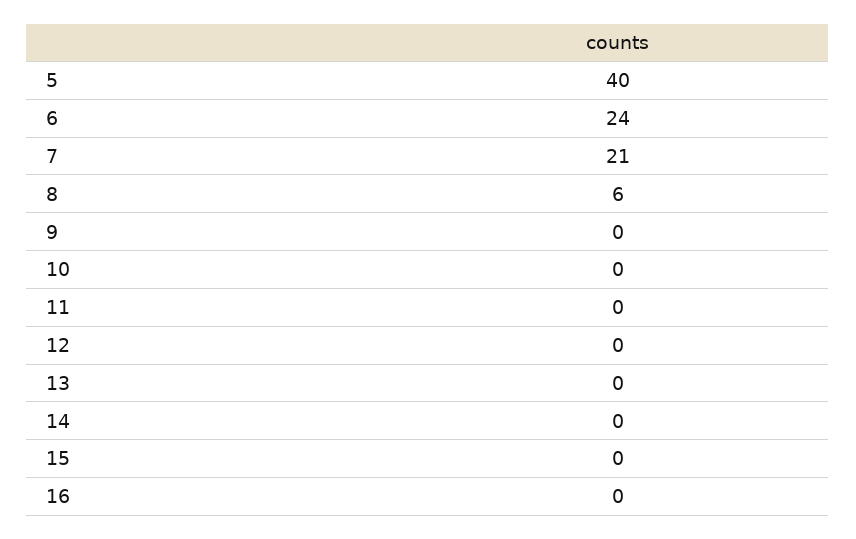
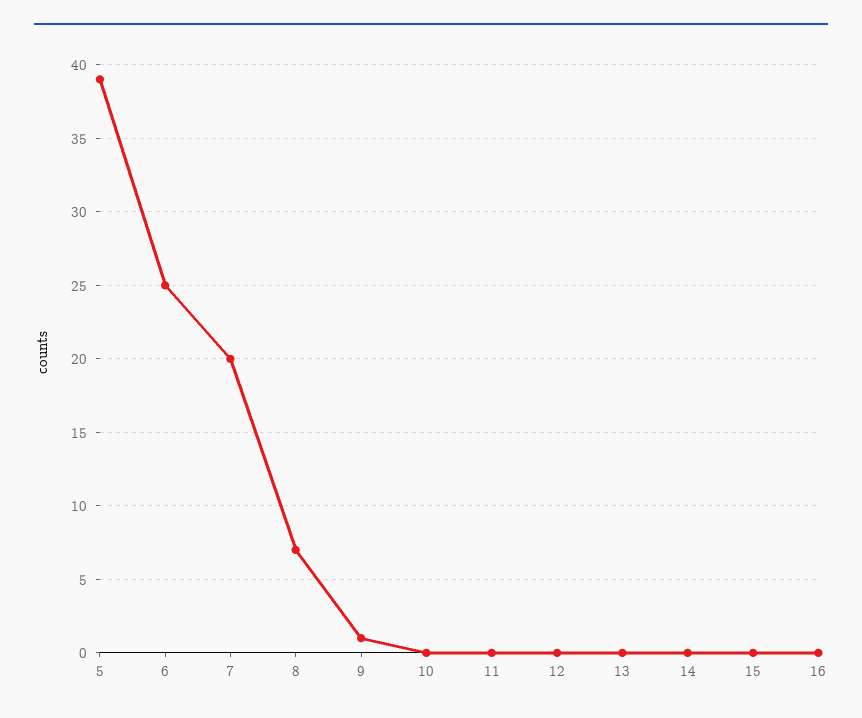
  {
-   "5": 40,
+   "5": 39,
-   "6": 24,
+   "6": 25,
-   "7": 21,
+   "7": 20,
-   "8": 6,
+   "8": 7,
-   "9": 0,
+   "9": 1,
    "10": 0,
    "11": 0,
    "12": 0,
    "13": 0,
    "14": 0,
    "15": 0,
    "16": 0
  }

